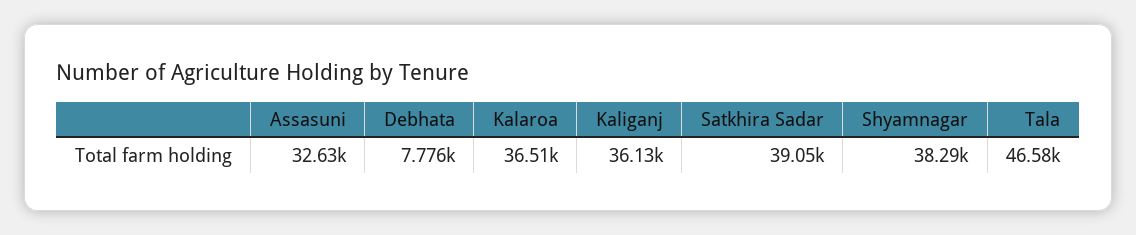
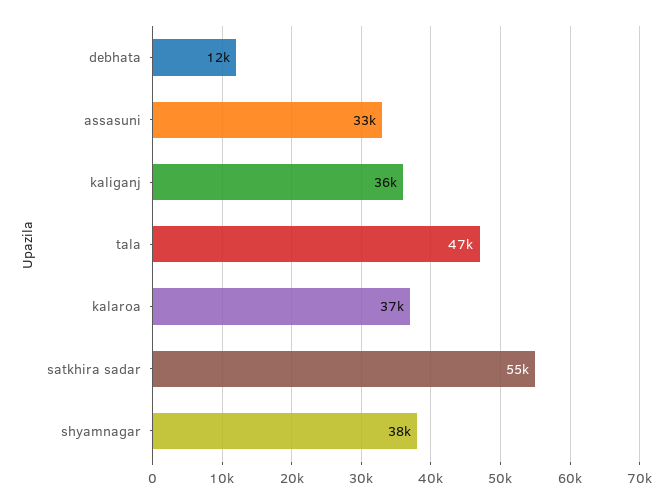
  {
    "Assasuni": 32630,
-   "Debhata": 7776,
+   "Debhata": 12000,
    "Kalaroa": 36510,
    "Kaliganj": 36130,
-   "Satkhira Sadar": 39050,
+   "Satkhira Sadar": 55000,
    "Shyamnagar": 38290,
    "Tala": 46580
  }

